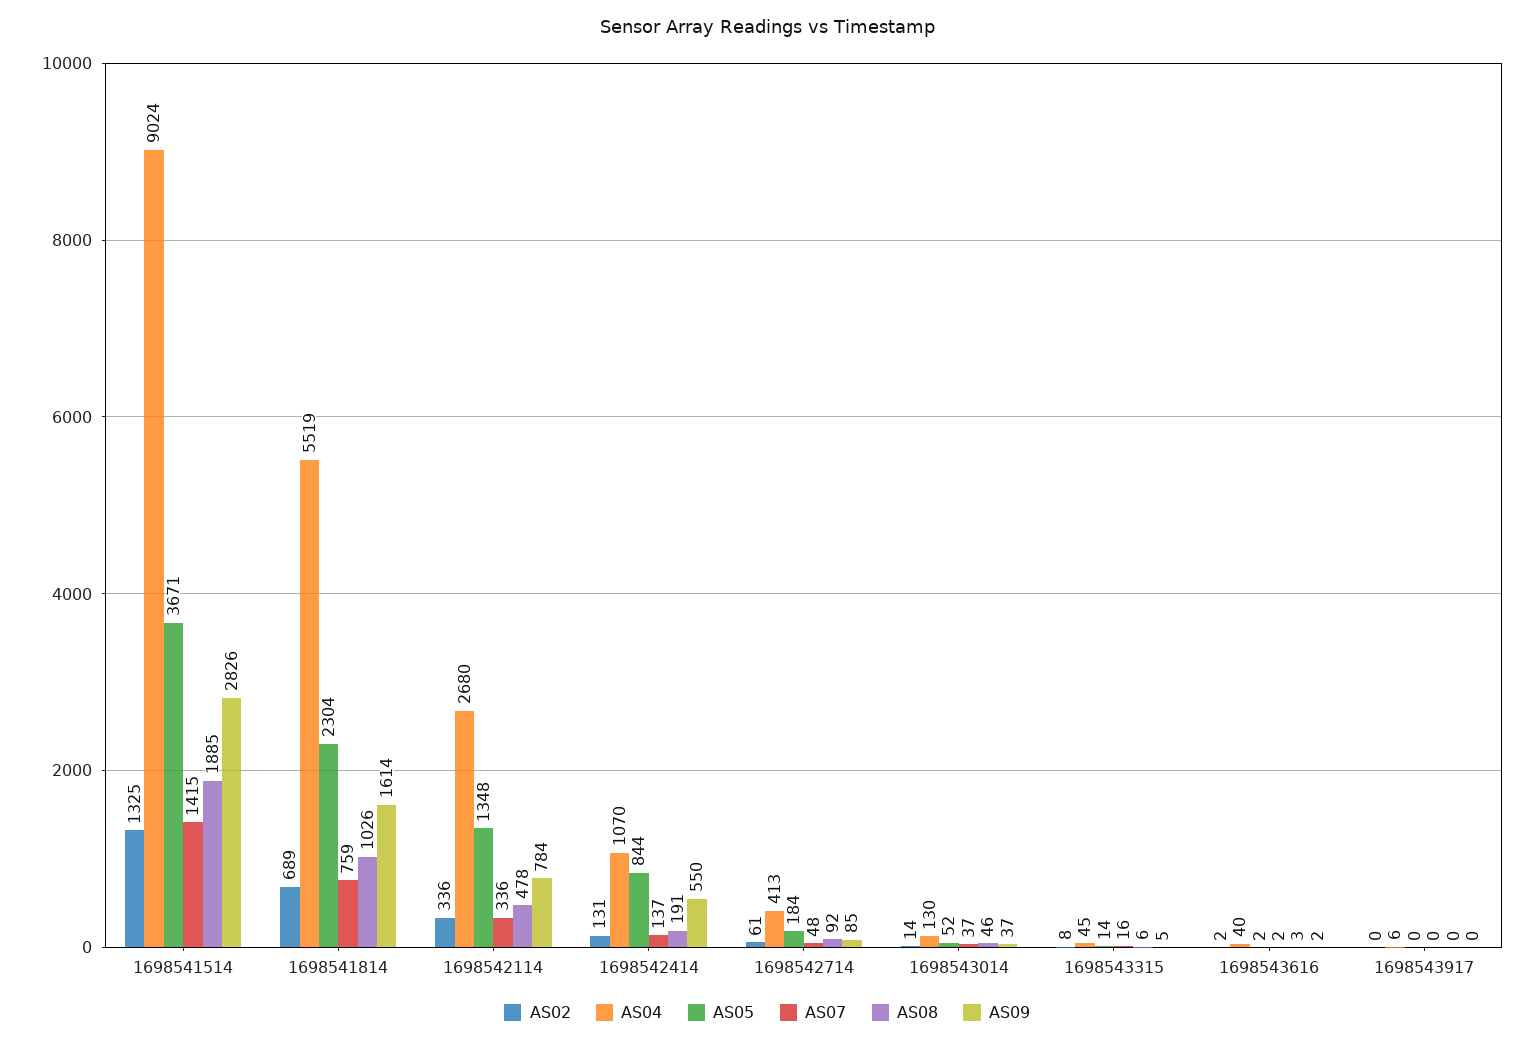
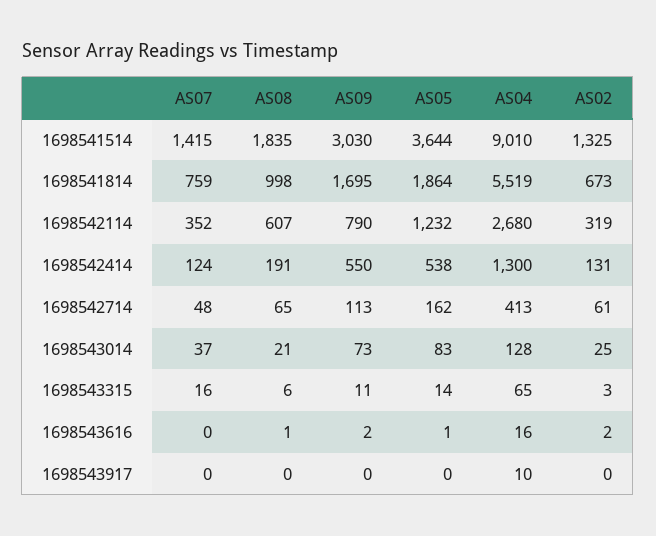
  {
    "AS02": {
      "1698541514": 1325,
-     "1698541814": 689,
+     "1698541814": 673,
-     "1698542114": 336,
+     "1698542114": 319,
      "1698542414": 131,
      "1698542714": 61,
-     "1698543014": 14,
+     "1698543014": 25,
-     "1698543315": 8,
+     "1698543315": 3,
      "1698543616": 2,
      "1698543917": 0
    },
    "AS04": {
-     "1698541514": 9024,
+     "1698541514": 9010,
      "1698541814": 5519,
      "1698542114": 2680,
-     "1698542414": 1070,
+     "1698542414": 1300,
      "1698542714": 413,
-     "1698543014": 130,
+     "1698543014": 128,
-     "1698543315": 45,
+     "1698543315": 65,
-     "1698543616": 40,
+     "1698543616": 16,
-     "1698543917": 6
+     "1698543917": 10
    },
    "AS05": {
-     "1698541514": 3671,
+     "1698541514": 3644,
-     "1698541814": 2304,
+     "1698541814": 1864,
-     "1698542114": 1348,
+     "1698542114": 1232,
-     "1698542414": 844,
+     "1698542414": 538,
-     "1698542714": 184,
+     "1698542714": 162,
-     "1698543014": 52,
+     "1698543014": 83,
      "1698543315": 14,
-     "1698543616": 2,
+     "1698543616": 1,
      "1698543917": 0
    },
    "AS07": {
      "1698541514": 1415,
      "1698541814": 759,
-     "1698542114": 336,
+     "1698542114": 352,
-     "1698542414": 137,
+     "1698542414": 124,
      "1698542714": 48,
      "1698543014": 37,
      "1698543315": 16,
-     "1698543616": 2,
+     "1698543616": 0,
      "1698543917": 0
    },
    "AS08": {
-     "1698541514": 1885,
+     "1698541514": 1835,
-     "1698541814": 1026,
+     "1698541814": 998,
-     "1698542114": 478,
+     "1698542114": 607,
      "1698542414": 191,
-     "1698542714": 92,
+     "1698542714": 65,
-     "1698543014": 46,
+     "1698543014": 21,
      "1698543315": 6,
-     "1698543616": 3,
+     "1698543616": 1,
      "1698543917": 0
    },
    "AS09": {
-     "1698541514": 2826,
+     "1698541514": 3030,
-     "1698541814": 1614,
+     "1698541814": 1695,
-     "1698542114": 784,
+     "1698542114": 790,
      "1698542414": 550,
-     "1698542714": 85,
+     "1698542714": 113,
-     "1698543014": 37,
+     "1698543014": 73,
-     "1698543315": 5,
+     "1698543315": 11,
      "1698543616": 2,
      "1698543917": 0
    }
  }

